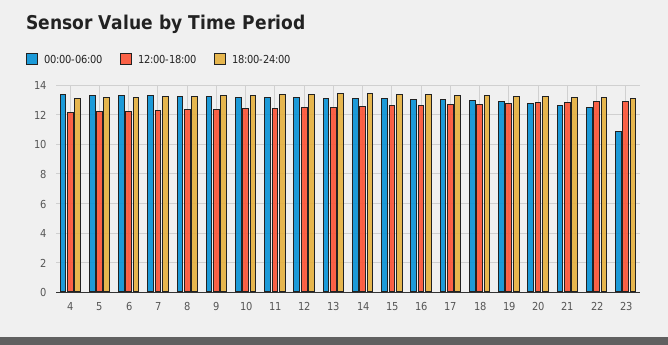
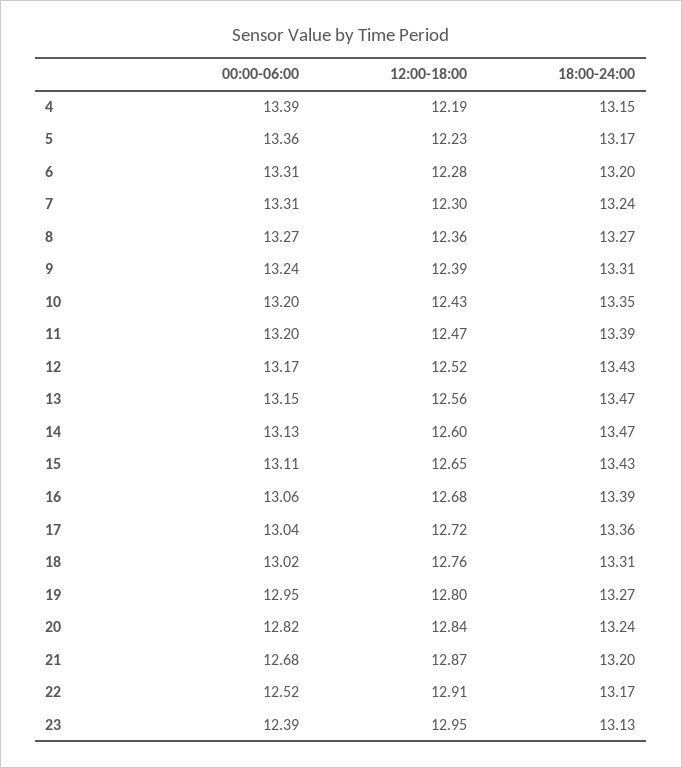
  {
    "00:00-06:00": {
      "4": 13.39,
      "5": 13.36,
      "6": 13.31,
      "7": 13.31,
      "8": 13.27,
      "9": 13.24,
      "10": 13.2,
      "11": 13.2,
      "12": 13.17,
      "13": 13.15,
      "14": 13.13,
      "15": 13.11,
      "16": 13.06,
      "17": 13.04,
      "18": 13.02,
      "19": 12.95,
      "20": 12.82,
      "21": 12.68,
      "22": 12.52,
-     "23": 11
+     "23": 12.39
    },
    "12:00-18:00": {
      "4": 12.19,
      "5": 12.23,
      "6": 12.28,
      "7": 12.3,
      "8": 12.36,
      "9": 12.39,
      "10": 12.43,
      "11": 12.47,
      "12": 12.52,
      "13": 12.56,
      "14": 12.6,
      "15": 12.65,
      "16": 12.68,
      "17": 12.72,
      "18": 12.76,
      "19": 12.8,
      "20": 12.84,
      "21": 12.87,
      "22": 12.91,
      "23": 12.95
    },
    "18:00-24:00": {
      "4": 13.15,
      "5": 13.17,
      "6": 13.2,
      "7": 13.24,
      "8": 13.27,
      "9": 13.31,
      "10": 13.35,
      "11": 13.39,
      "12": 13.43,
      "13": 13.47,
      "14": 13.47,
      "15": 13.43,
      "16": 13.39,
      "17": 13.36,
      "18": 13.31,
      "19": 13.27,
      "20": 13.24,
      "21": 13.2,
      "22": 13.17,
      "23": 13.13
    }
  }

